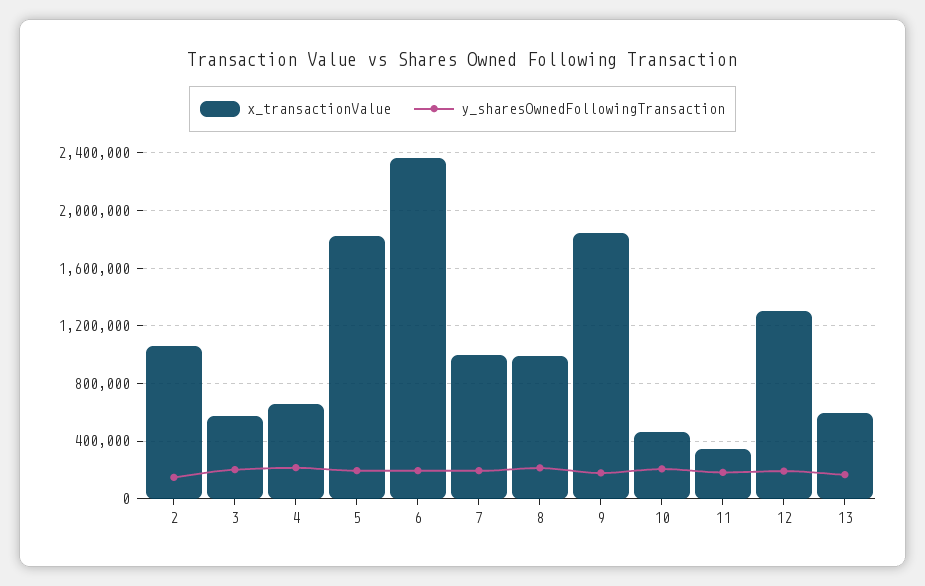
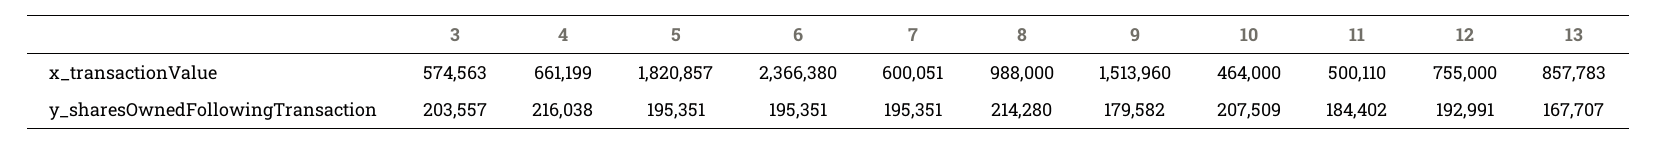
  {
    "x_transactionValue": {
-     "2": 1050000,
      "3": 574563,
      "4": 661199,
      "5": 1820857,
      "6": 2366380,
-     "7": 1000000,
+     "7": 600051,
      "8": 988000,
-     "9": 1850000,
+     "9": 1513960,
      "10": 464000,
-     "11": 350000,
+     "11": 500110,
-     "12": 1300000,
+     "12": 755000,
-     "13": 600000
+     "13": 857783
    },
    "y_sharesOwnedFollowingTransaction": {
-     "2": 150000,
      "3": 203557,
      "4": 216038,
      "5": 195351,
      "6": 195351,
      "7": 195351,
      "8": 214280,
      "9": 179582,
      "10": 207509,
      "11": 184402,
      "12": 192991,
      "13": 167707
    }
  }

